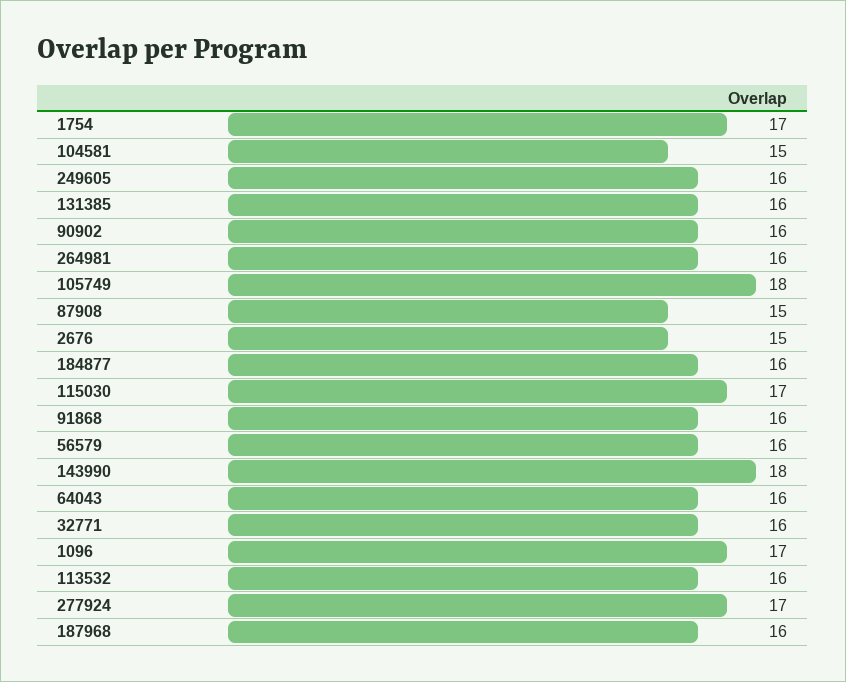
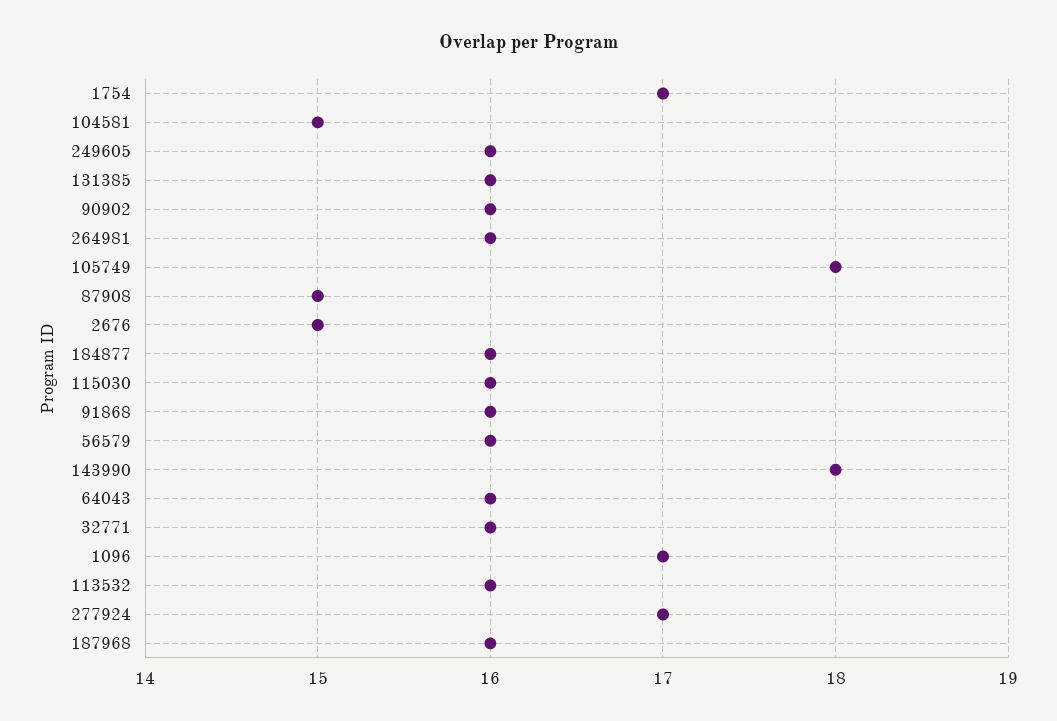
  {
    "1754": 17,
    "104581": 15,
    "249605": 16,
    "131385": 16,
    "90902": 16,
    "264981": 16,
    "105749": 18,
    "87908": 15,
    "2676": 15,
    "184877": 16,
-   "115030": 17,
+   "115030": 16,
    "91868": 16,
    "56579": 16,
    "143990": 18,
    "64043": 16,
    "32771": 16,
    "1096": 17,
    "113532": 16,
    "277924": 17,
    "187968": 16
  }

